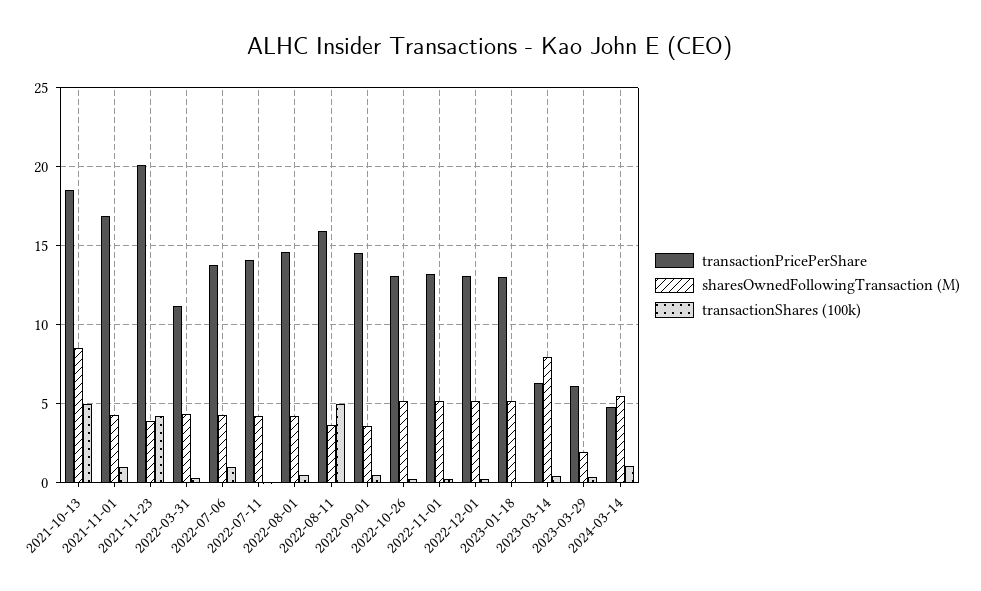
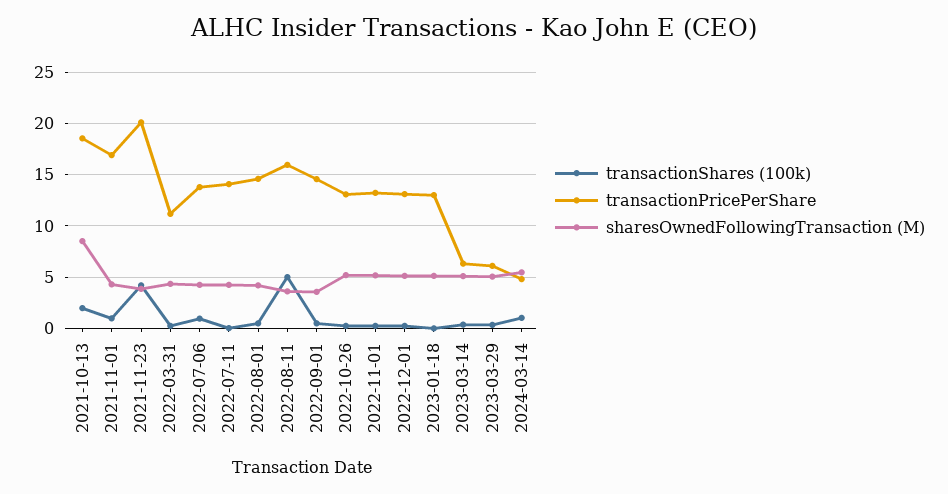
  {
    "transactionPricePerShare": {
      "2021-10-13": 18.5,
      "2021-11-01": 17,
      "2021-11-23": 20,
      "2022-03-31": 11,
      "2022-07-06": 14,
      "2022-07-11": 14,
      "2022-08-01": 14.5,
      "2022-08-11": 16,
      "2022-09-01": 14.5,
      "2022-10-26": 13,
      "2022-11-01": 13,
      "2022-12-01": 13,
      "2023-01-18": 13,
      "2023-03-14": 6.5,
      "2023-03-29": 6,
      "2024-03-14": 5
    },
    "sharesOwnedFollowingTransaction (M)": {
      "2021-10-13": 8.5,
      "2021-11-01": 4.5,
      "2021-11-23": 4,
      "2022-03-31": 4.5,
      "2022-07-06": 4.5,
      "2022-07-11": 4,
      "2022-08-01": 4,
      "2022-08-11": 3.5,
      "2022-09-01": 3.5,
      "2022-10-26": 5,
      "2022-11-01": 5,
      "2022-12-01": 5,
      "2023-01-18": 5,
-     "2023-03-14": 8,
+     "2023-03-14": 5,
-     "2023-03-29": 2,
+     "2023-03-29": 5,
      "2024-03-14": 5.5
    },
    "transactionShares (100k)": {
-     "2021-10-13": 5,
+     "2021-10-13": 2,
      "2021-11-01": 1,
      "2021-11-23": 4,
      "2022-03-31": 0.5,
      "2022-07-06": 1,
      "2022-07-11": 0,
      "2022-08-01": 0.5,
      "2022-08-11": 5,
      "2022-09-01": 0.5,
      "2022-10-26": 0.5,
      "2022-11-01": 0.5,
      "2022-12-01": 0.5,
      "2023-01-18": 0,
      "2023-03-14": 0.5,
      "2023-03-29": 0.5,
      "2024-03-14": 1
    }
  }

